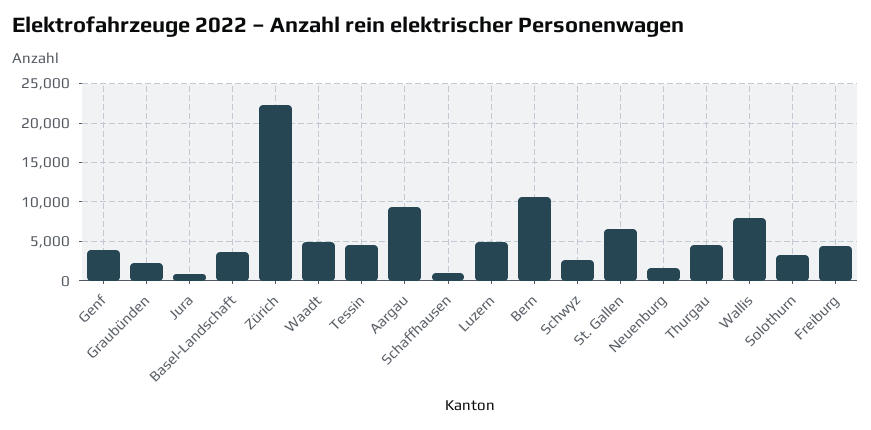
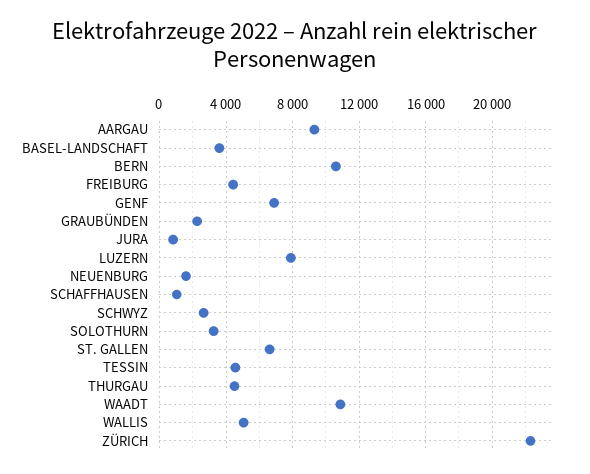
  {
-   "Genf": 4000,
+   "Genf": 7000,
    "Graubünden": 2500,
    "Jura": 1000,
    "Basel-Landschaft": 3500,
    "Zürich": 22500,
-   "Waadt": 5000,
+   "Waadt": 11000,
    "Tessin": 4500,
    "Aargau": 9500,
    "Schaffhausen": 1000,
-   "Luzern": 5000,
+   "Luzern": 8000,
    "Bern": 10500,
    "Schwyz": 2500,
    "St. Gallen": 6500,
    "Neuenburg": 1500,
    "Thurgau": 4500,
-   "Wallis": 8000,
+   "Wallis": 5000,
    "Solothurn": 3500,
    "Freiburg": 4500
  }

